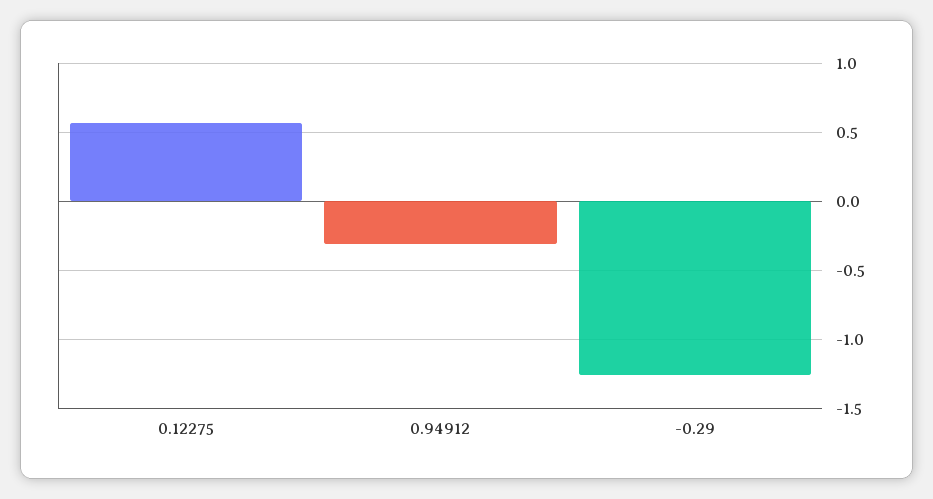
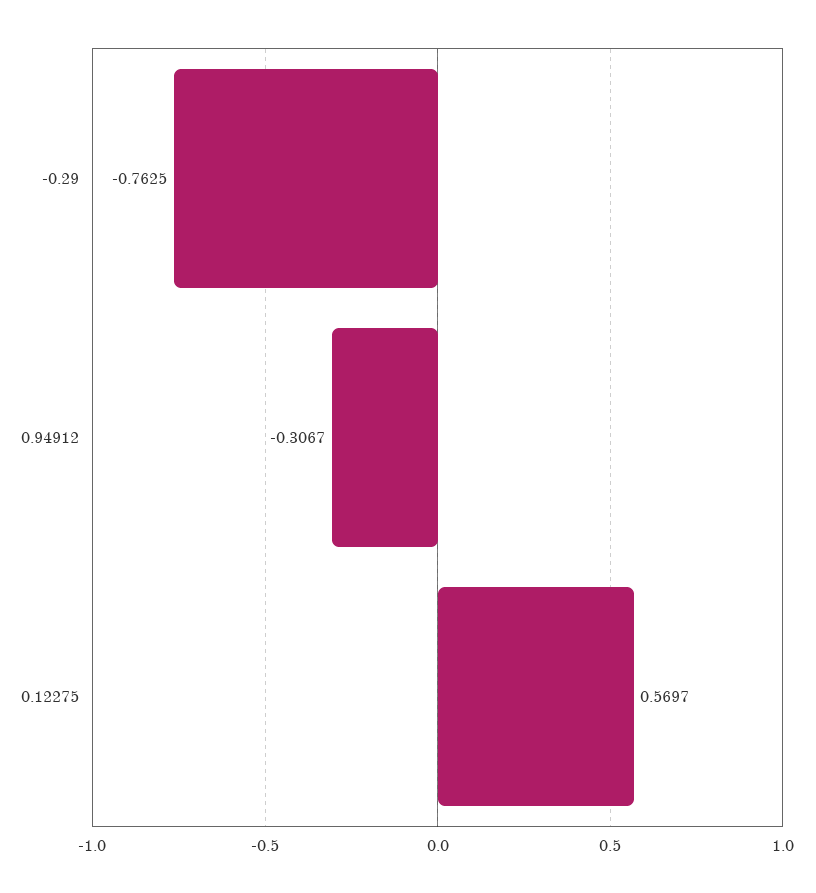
  {
    "0.12275": 0.5697,
    "0.94912": -0.3067,
-   "-0.29": -1.25
+   "-0.29": -0.7625
  }

